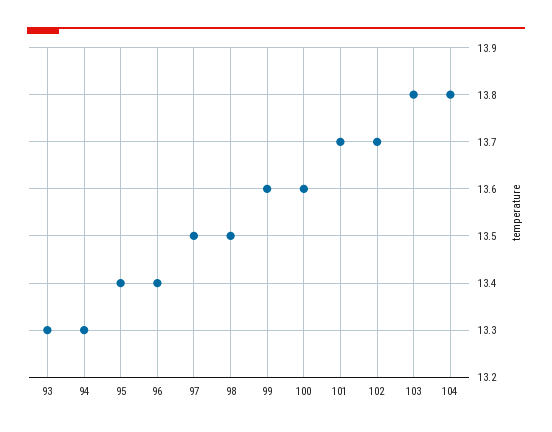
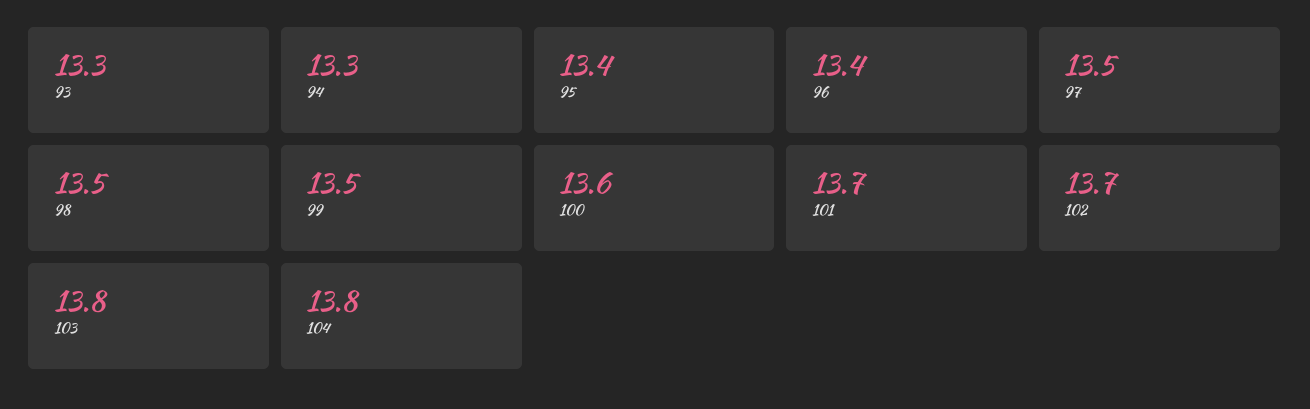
  {
    "93": 13.3,
    "94": 13.3,
    "95": 13.4,
    "96": 13.4,
    "97": 13.5,
    "98": 13.5,
-   "99": 13.6,
+   "99": 13.5,
    "100": 13.6,
    "101": 13.7,
    "102": 13.7,
    "103": 13.8,
    "104": 13.8
  }

